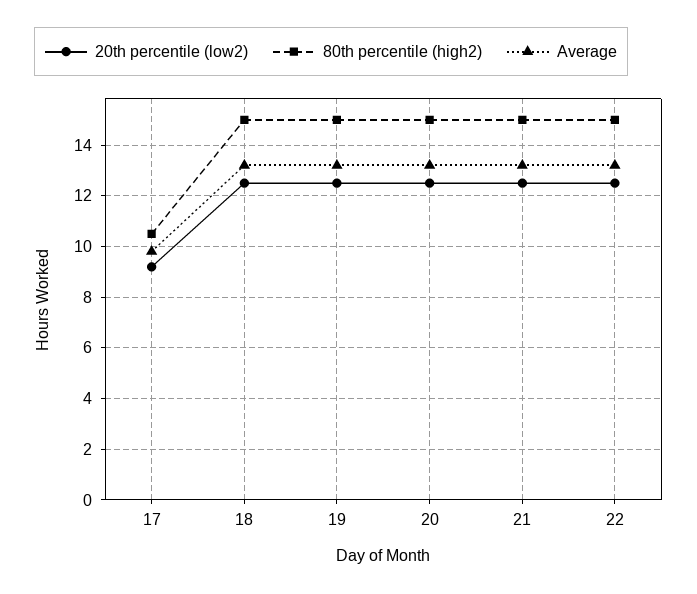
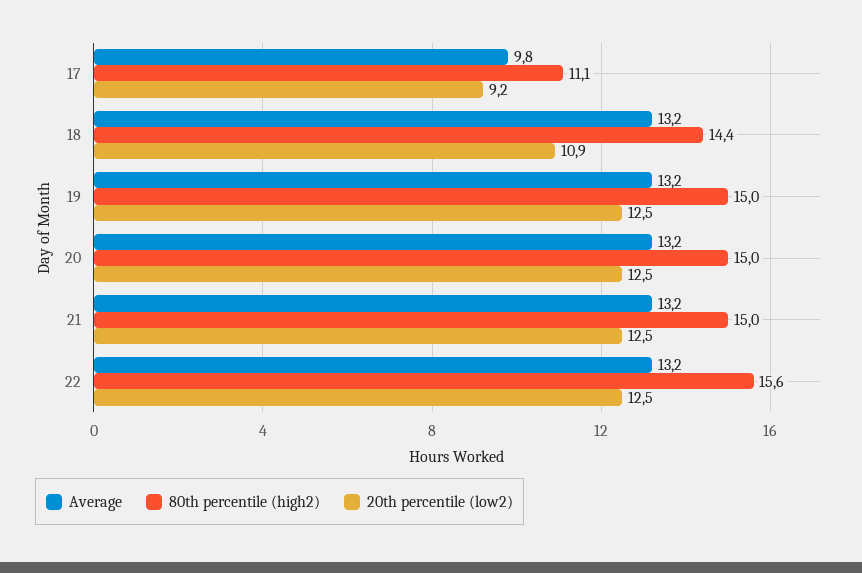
  {
    "20th percentile (low2)": {
      "17": 9.2,
-     "18": 12.5,
+     "18": 10.9,
      "19": 12.5,
      "20": 12.5,
      "21": 12.5,
      "22": 12.5
    },
    "80th percentile (high2)": {
-     "17": 10.5,
+     "17": 11.1,
-     "18": 15,
+     "18": 14.4,
      "19": 15,
      "20": 15,
      "21": 15,
-     "22": 15
+     "22": 15.6
    },
    "Average": {
      "17": 9.8,
      "18": 13.2,
      "19": 13.2,
      "20": 13.2,
      "21": 13.2,
      "22": 13.2
    }
  }

